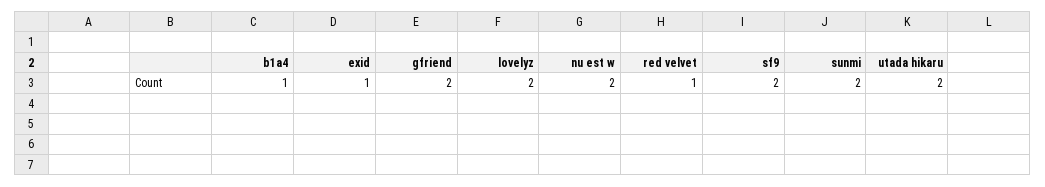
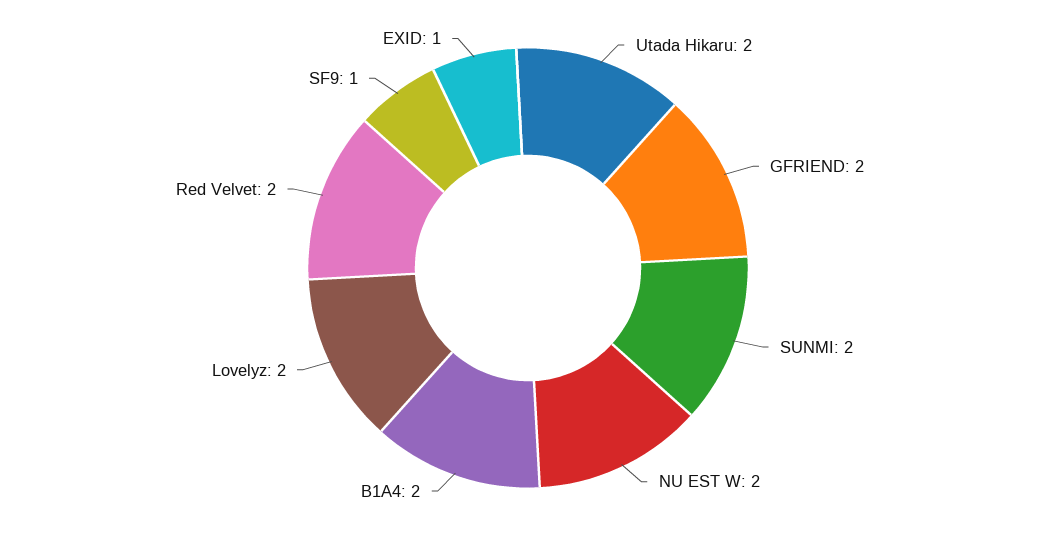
  {
-   "b1a4": 1,
+   "b1a4": 2,
    "exid": 1,
    "gfriend": 2,
    "lovelyz": 2,
    "nu est w": 2,
-   "red velvet": 1,
+   "red velvet": 2,
-   "sf9": 2,
+   "sf9": 1,
    "sunmi": 2,
    "utada hikaru": 2
  }

